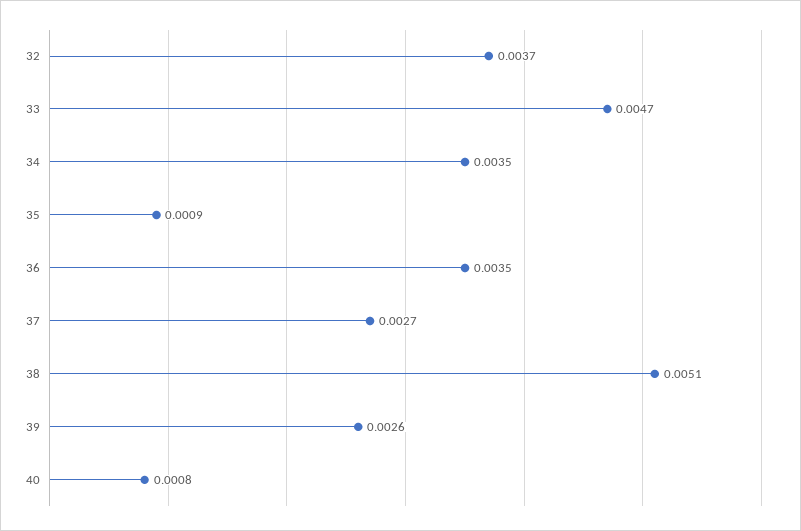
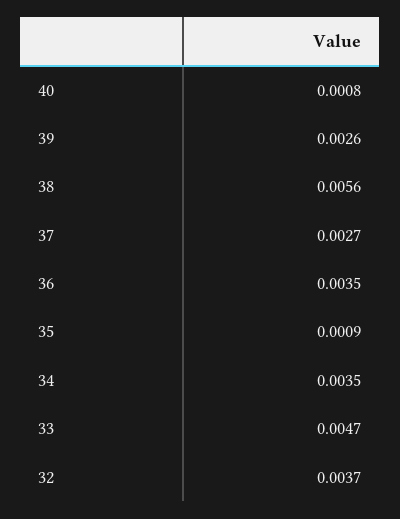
  {
    "32": 0.0037,
    "33": 0.0047,
    "34": 0.0035,
    "35": 0.0009,
    "36": 0.0035,
    "37": 0.0027,
-   "38": 0.0051,
+   "38": 0.0056,
    "39": 0.0026,
    "40": 0.0008
  }

